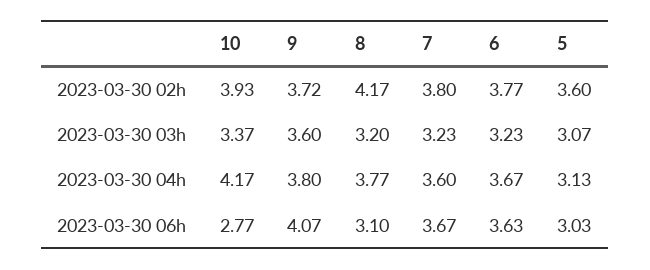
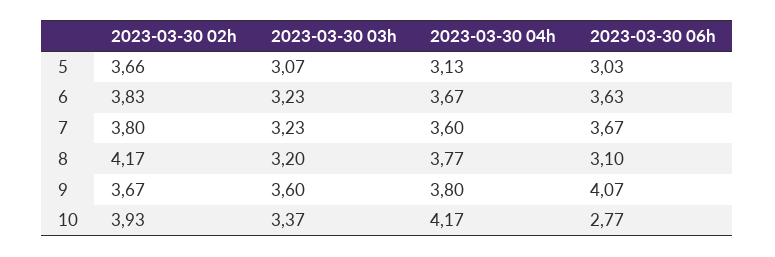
  {
    "10": {
      "2023-03-30 02h": 3.93,
      "2023-03-30 03h": 3.37,
      "2023-03-30 04h": 4.17,
      "2023-03-30 06h": 2.77
    },
    "9": {
-     "2023-03-30 02h": 3.72,
+     "2023-03-30 02h": 3.67,
      "2023-03-30 03h": 3.6,
      "2023-03-30 04h": 3.8,
      "2023-03-30 06h": 4.07
    },
    "8": {
      "2023-03-30 02h": 4.17,
      "2023-03-30 03h": 3.2,
      "2023-03-30 04h": 3.77,
      "2023-03-30 06h": 3.1
    },
    "7": {
      "2023-03-30 02h": 3.8,
      "2023-03-30 03h": 3.23,
      "2023-03-30 04h": 3.6,
      "2023-03-30 06h": 3.67
    },
    "6": {
-     "2023-03-30 02h": 3.77,
+     "2023-03-30 02h": 3.83,
      "2023-03-30 03h": 3.23,
      "2023-03-30 04h": 3.67,
      "2023-03-30 06h": 3.63
    },
    "5": {
-     "2023-03-30 02h": 3.6,
+     "2023-03-30 02h": 3.66,
      "2023-03-30 03h": 3.07,
      "2023-03-30 04h": 3.13,
      "2023-03-30 06h": 3.03
    }
  }

